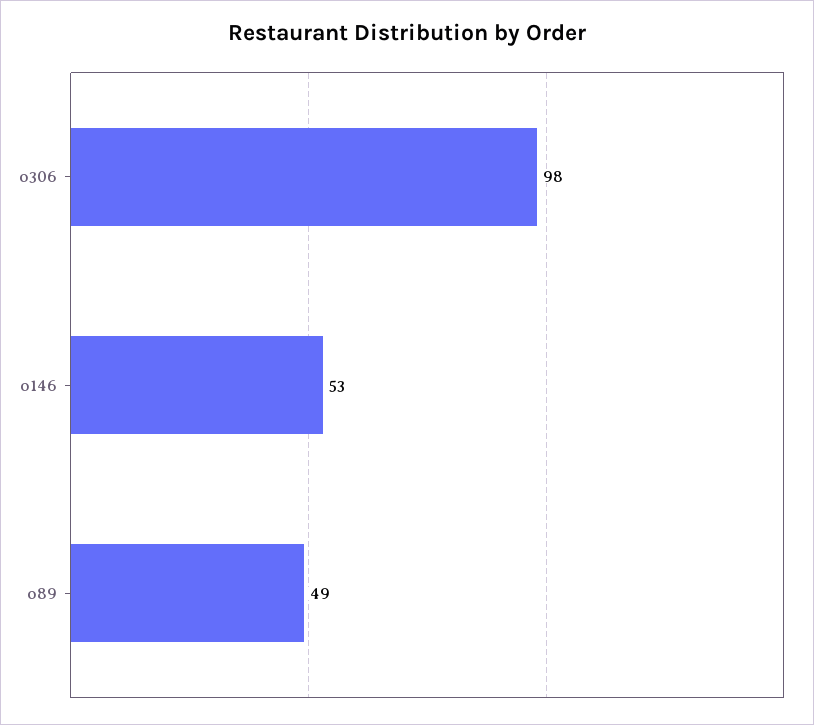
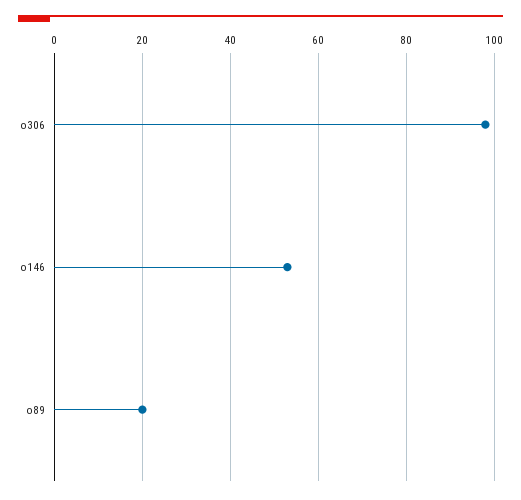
  {
    "o306": 98,
    "o146": 53,
-   "o89": 49
+   "o89": 20
  }

